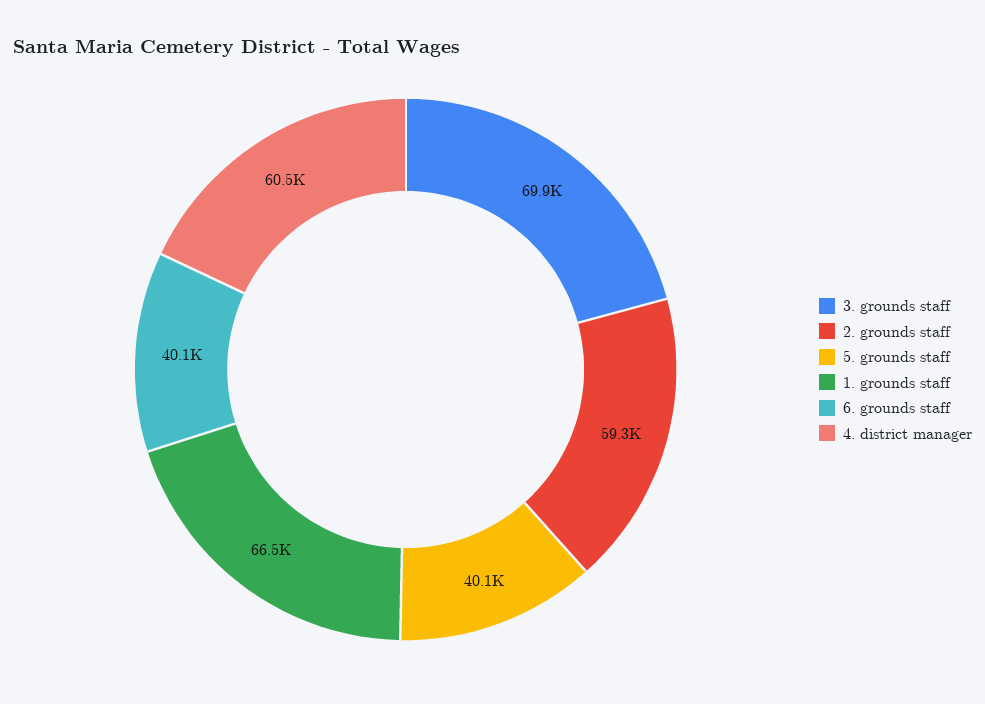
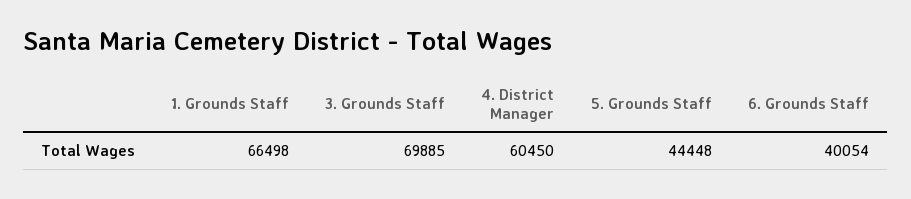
  {
    "3. grounds staff": 69885,
-   "2. grounds staff": 59300,
-   "5. grounds staff": 40100,
+   "5. grounds staff": 44448,
    "1. grounds staff": 66498,
    "6. grounds staff": 40054,
    "4. district manager": 60450
  }

